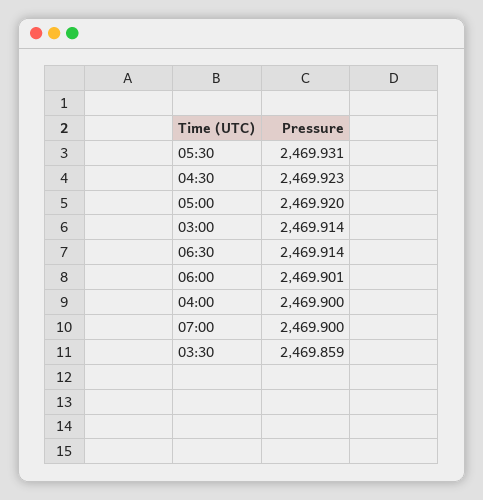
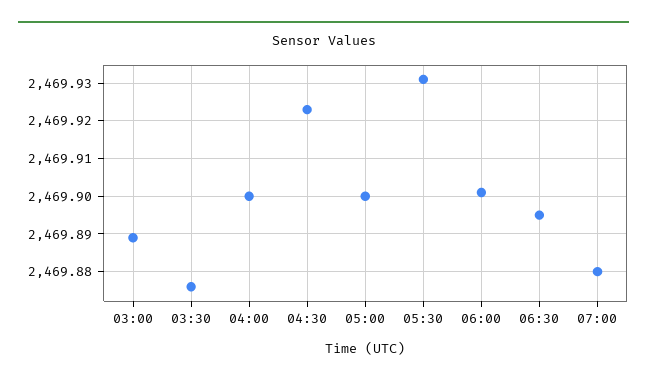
  {
    "05:30": 2469.931,
    "04:30": 2469.923,
-   "05:00": 2469.92,
+   "05:00": 2469.9,
-   "03:00": 2469.914,
+   "03:00": 2469.89,
-   "06:30": 2469.914,
+   "06:30": 2469.895,
    "06:00": 2469.901,
    "04:00": 2469.9,
-   "07:00": 2469.9,
+   "07:00": 2469.88,
-   "03:30": 2469.859
+   "03:30": 2469.875
  }

